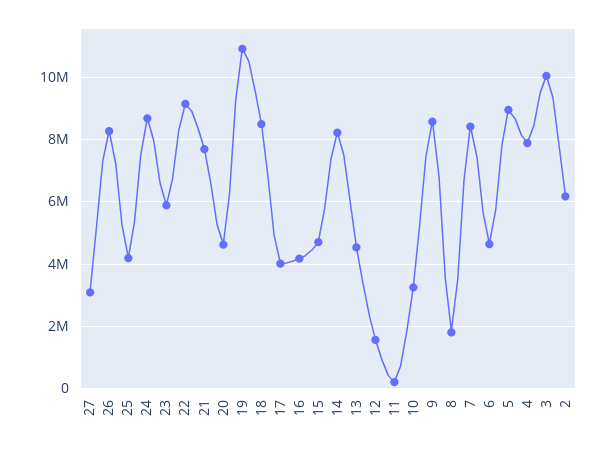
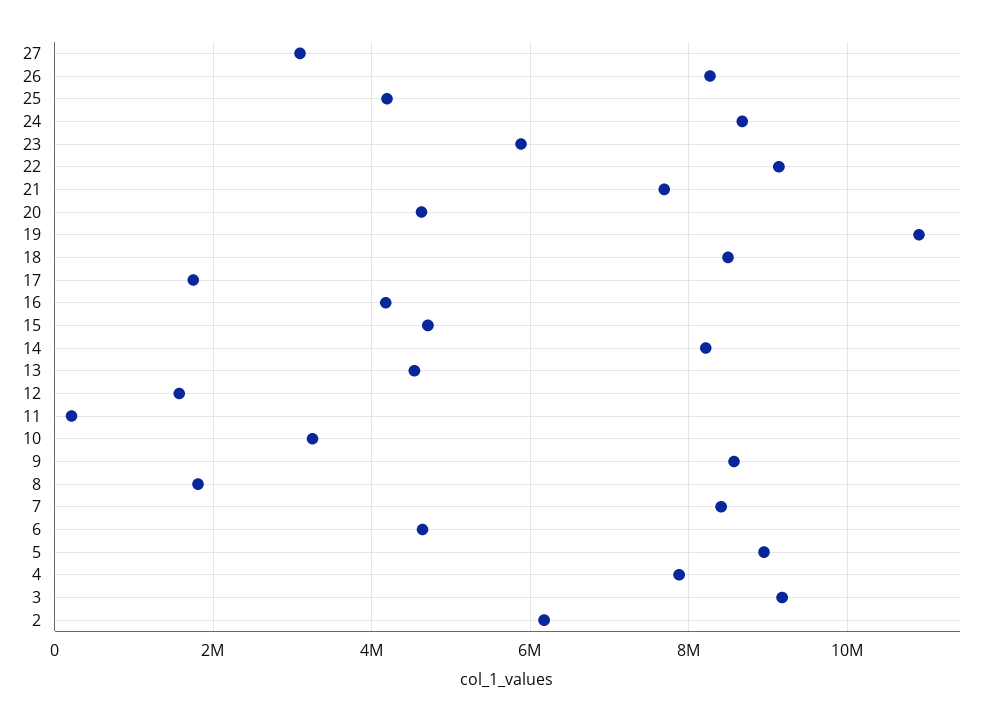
  {
    "27": 3000000,
    "26": 8200000,
    "25": 4200000,
    "24": 8600000,
    "23": 5800000,
    "22": 9200000,
    "21": 7600000,
    "20": 4600000,
    "19": 11000000,
    "18": 8400000,
-   "17": 4000000,
+   "17": 1800000,
    "16": 4200000,
    "15": 4800000,
    "14": 8200000,
    "13": 4600000,
    "12": 1600000,
    "11": 200000,
    "10": 3200000,
    "9": 8600000,
    "8": 1800000,
    "7": 8400000,
    "6": 4600000,
    "5": 9000000,
    "4": 7800000,
-   "3": 10000000,
+   "3": 9200000,
    "2": 6200000
  }

